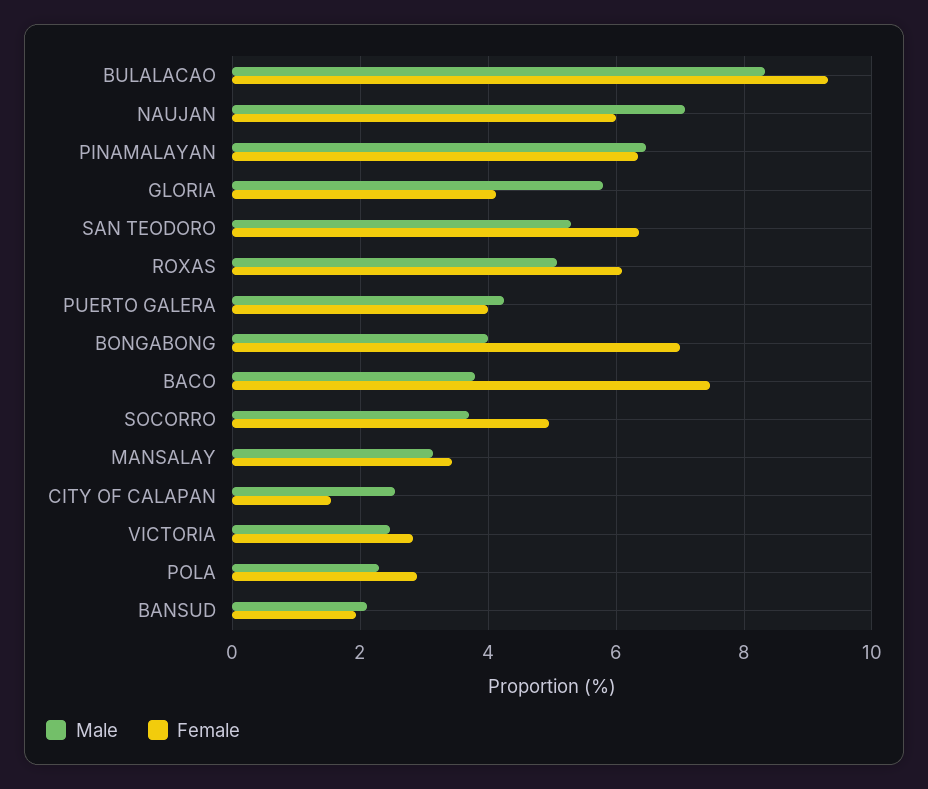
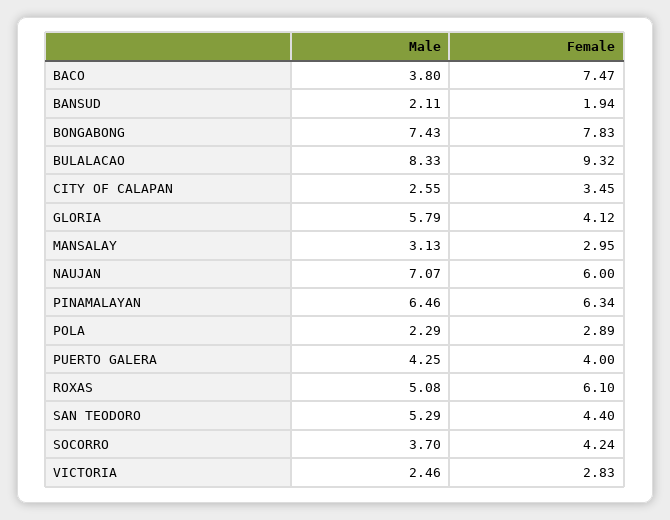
  {
    "Male": {
      "BULALACAO": 8.33,
      "NAUJAN": 7.07,
      "PINAMALAYAN": 6.46,
      "GLORIA": 5.79,
      "SAN TEODORO": 5.29,
      "ROXAS": 5.08,
      "PUERTO GALERA": 4.25,
-     "BONGABONG": 4,
+     "BONGABONG": 7.43,
      "BACO": 3.8,
      "SOCORRO": 3.7,
      "MANSALAY": 3.13,
      "CITY OF CALAPAN": 2.55,
      "VICTORIA": 2.46,
      "POLA": 2.29,
      "BANSUD": 2.11
    },
    "Female": {
      "BULALACAO": 9.32,
      "NAUJAN": 6,
      "PINAMALAYAN": 6.34,
      "GLORIA": 4.12,
-     "SAN TEODORO": 6.4,
+     "SAN TEODORO": 4.4,
      "ROXAS": 6.1,
      "PUERTO GALERA": 4,
-     "BONGABONG": 7,
+     "BONGABONG": 7.83,
      "BACO": 7.47,
-     "SOCORRO": 5,
+     "SOCORRO": 4.24,
-     "MANSALAY": 3.4,
+     "MANSALAY": 2.95,
-     "CITY OF CALAPAN": 1.6,
+     "CITY OF CALAPAN": 3.45,
      "VICTORIA": 2.83,
      "POLA": 2.89,
      "BANSUD": 1.94
    }
  }

